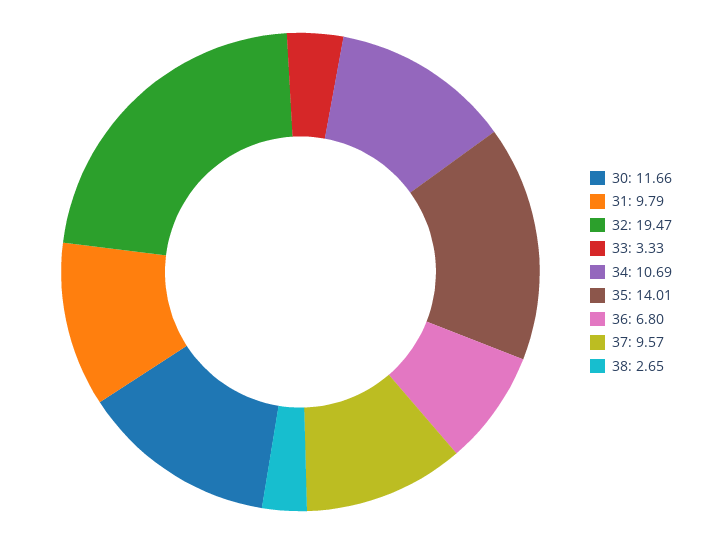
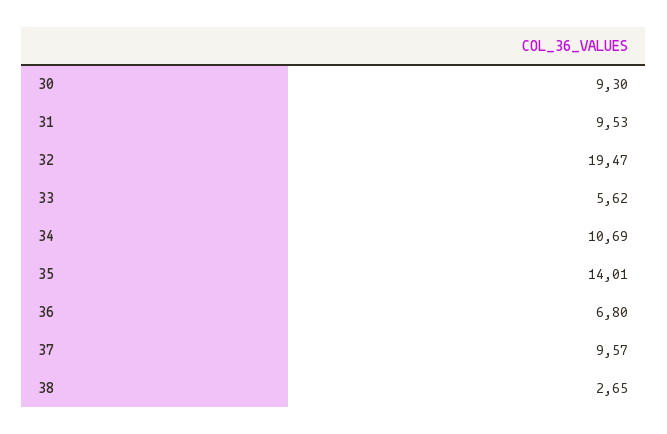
  {
-   "30": 11.66,
+   "30": 9.3,
-   "31": 9.79,
+   "31": 9.53,
    "32": 19.47,
-   "33": 3.33,
+   "33": 5.62,
    "34": 10.69,
    "35": 14.01,
    "36": 6.8,
    "37": 9.57,
    "38": 2.65
  }

